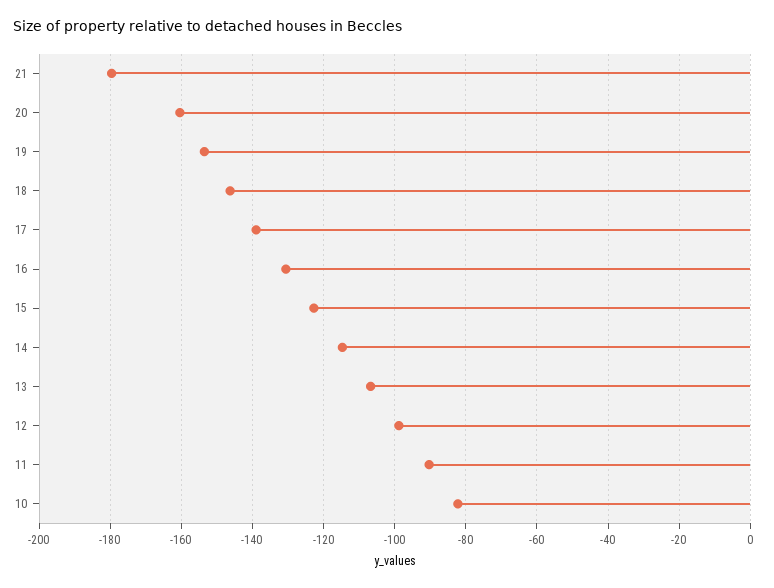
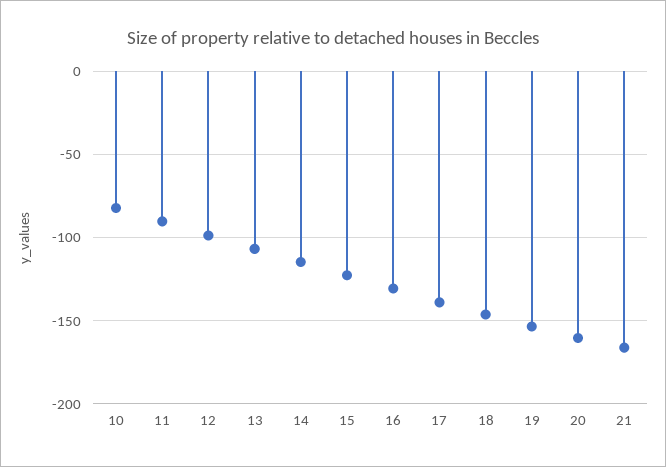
  {
-   "21": -180,
+   "21": -165,
    "20": -160,
    "19": -154,
    "18": -146,
    "17": -140,
    "16": -130,
    "15": -122,
    "14": -114,
    "13": -106,
    "12": -98,
    "11": -90,
    "10": -82
  }

